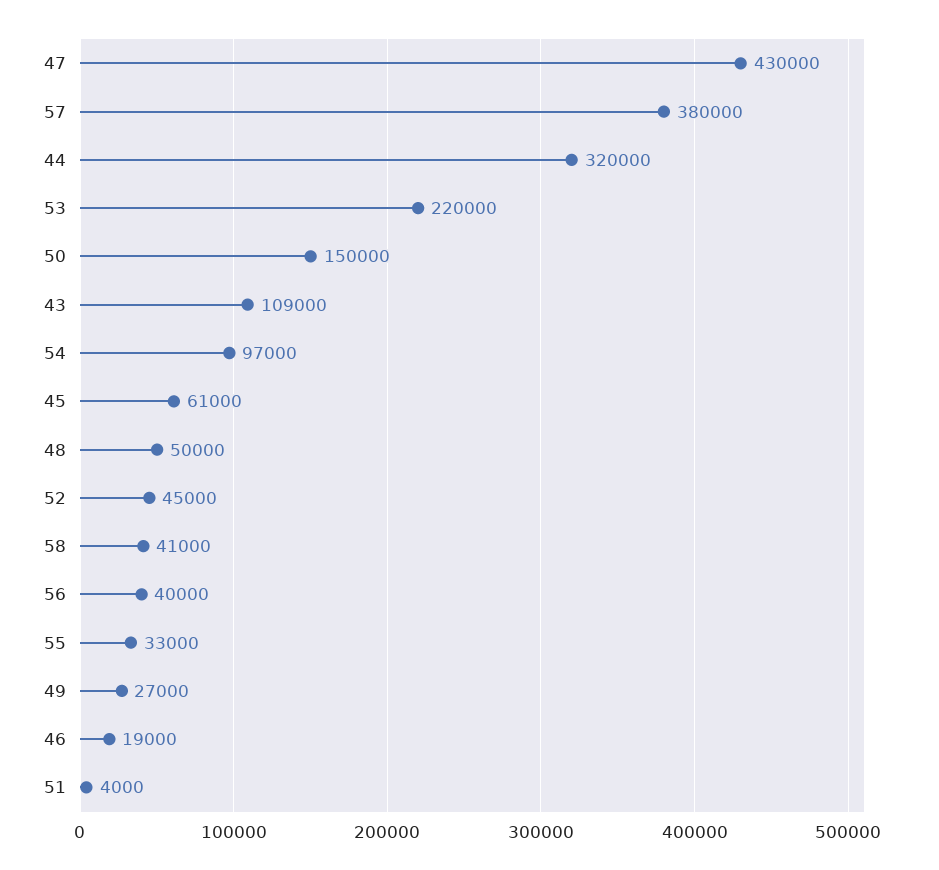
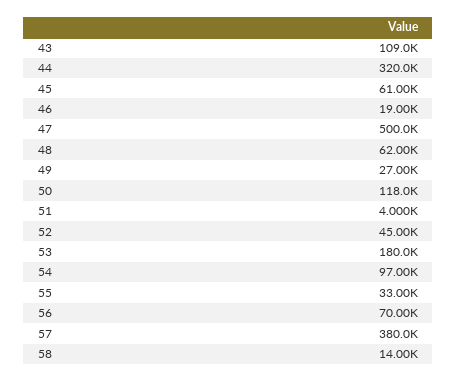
  {
-   "47": 430000,
+   "47": 500000,
    "57": 380000,
    "44": 320000,
-   "53": 220000,
+   "53": 180000,
-   "50": 150000,
+   "50": 118000,
    "43": 109000,
    "54": 97000,
    "45": 61000,
-   "48": 50000,
+   "48": 62000,
    "52": 45000,
-   "58": 41000,
+   "58": 14000,
-   "56": 40000,
+   "56": 70000,
    "55": 33000,
    "49": 27000,
    "46": 19000,
    "51": 4000
  }

